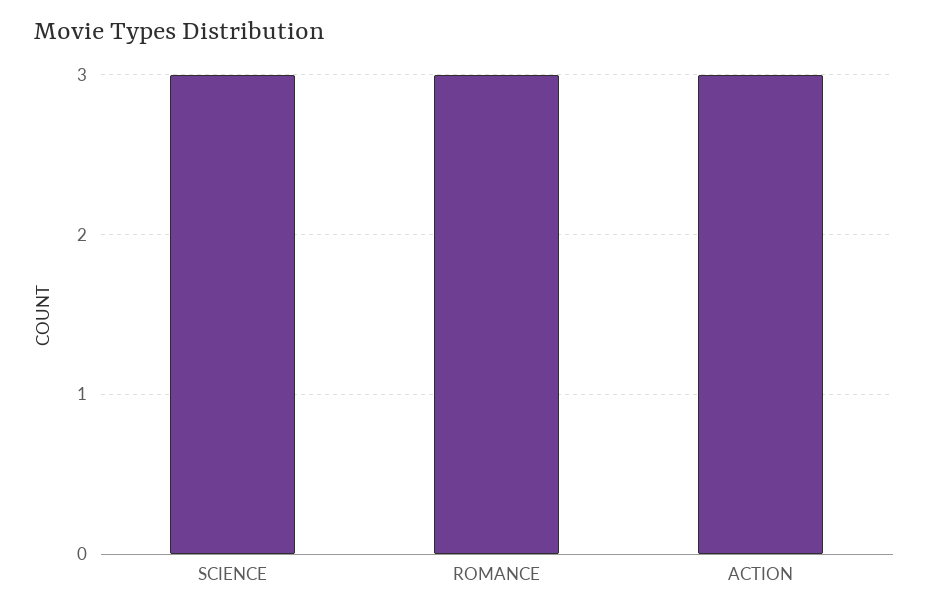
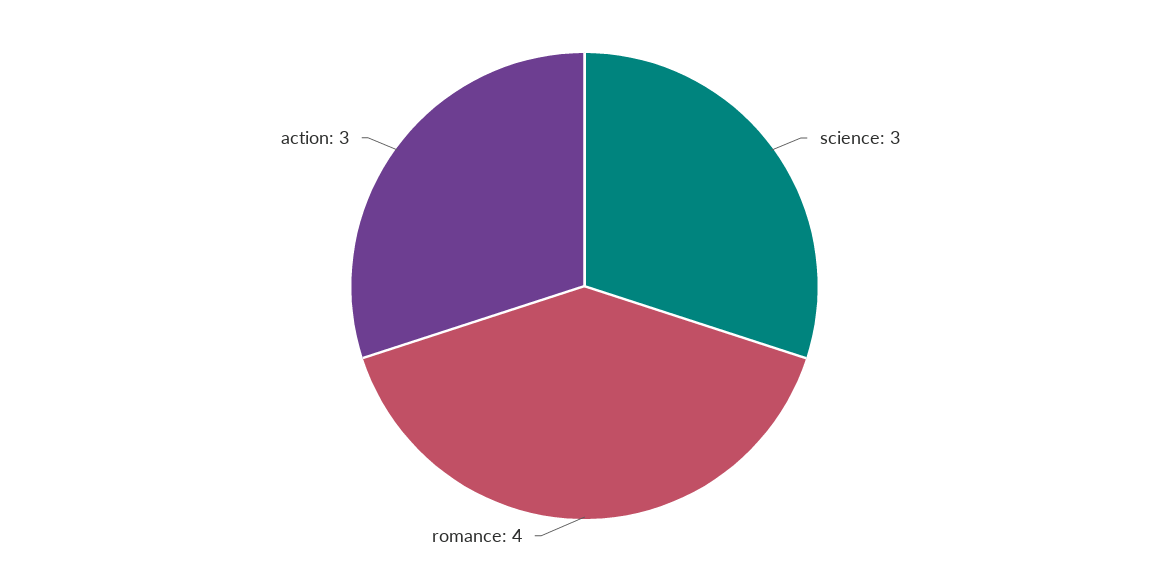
  {
    "SCIENCE": 3,
-   "ROMANCE": 3,
+   "ROMANCE": 4,
    "ACTION": 3
  }

